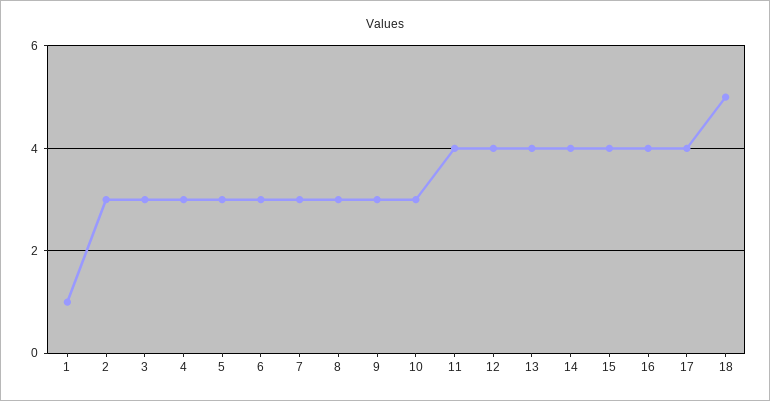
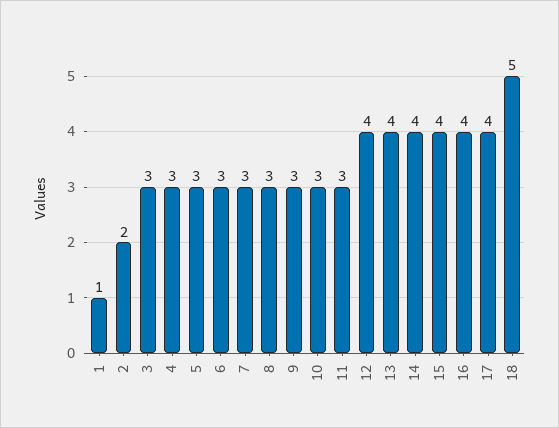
  {
    "1": 1,
-   "2": 3,
+   "2": 2,
    "3": 3,
    "4": 3,
    "5": 3,
    "6": 3,
    "7": 3,
    "8": 3,
    "9": 3,
    "10": 3,
-   "11": 4,
+   "11": 3,
    "12": 4,
    "13": 4,
    "14": 4,
    "15": 4,
    "16": 4,
    "17": 4,
    "18": 5
  }

